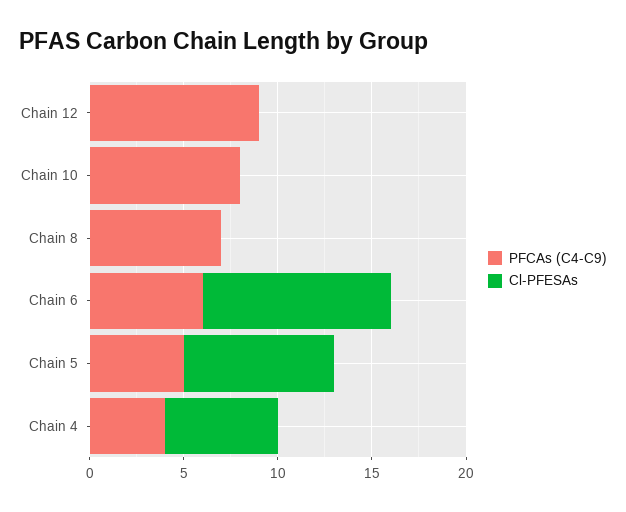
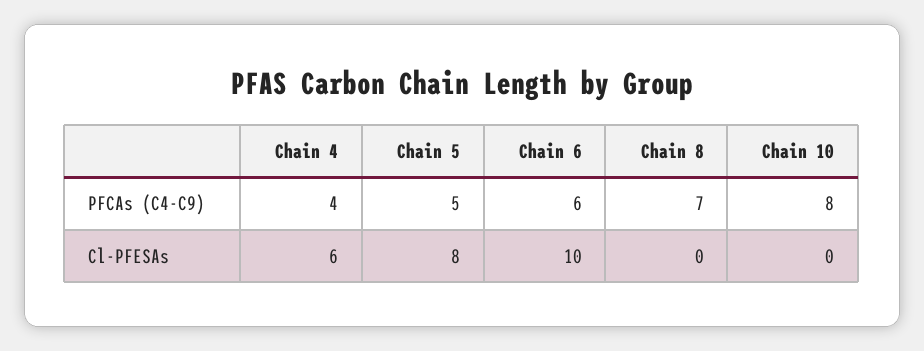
  {
    "PFCAs (C4-C9)": {
-     "Chain 12": 9,
      "Chain 10": 8,
      "Chain 8": 7,
      "Chain 6": 6,
      "Chain 5": 5,
      "Chain 4": 4
    },
    "Cl-PFESAs": {
-     "Chain 12": 0,
      "Chain 10": 0,
      "Chain 8": 0,
      "Chain 6": 10,
      "Chain 5": 8,
      "Chain 4": 6
    }
  }

